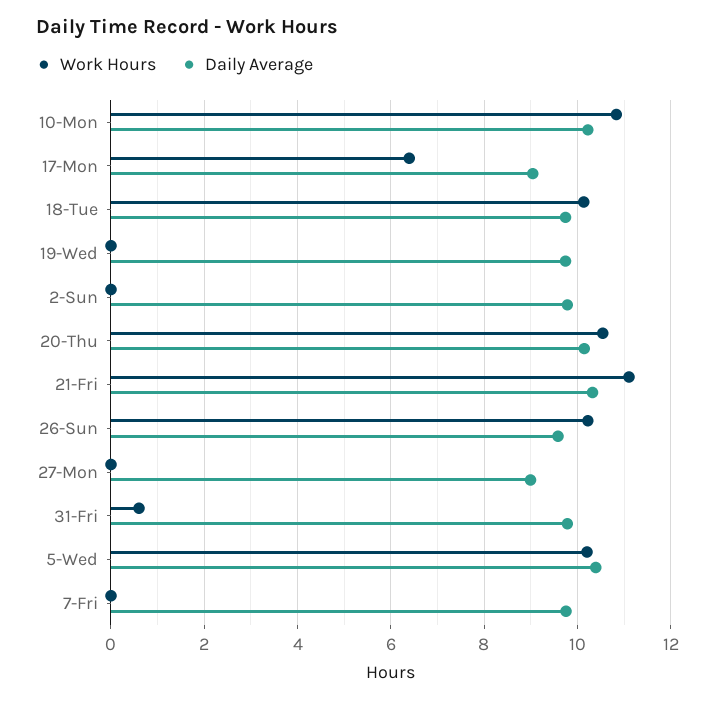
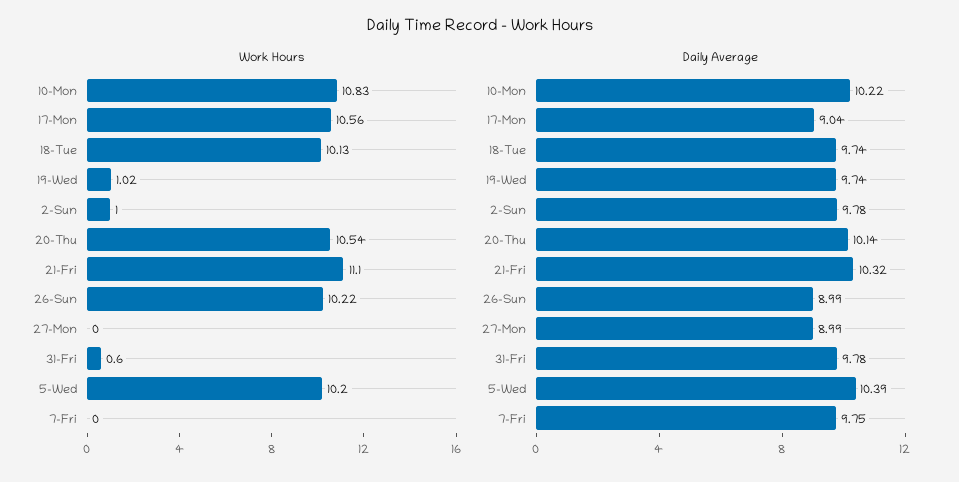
  {
    "Work Hours": {
      "10-Mon": 10.83,
-     "17-Mon": 6.4,
+     "17-Mon": 10.56,
      "18-Tue": 10.13,
-     "19-Wed": 0,
+     "19-Wed": 1.02,
-     "2-Sun": 0,
+     "2-Sun": 1,
      "20-Thu": 10.54,
      "21-Fri": 11.1,
      "26-Sun": 10.22,
      "27-Mon": 0,
      "31-Fri": 0.6,
      "5-Wed": 10.2,
      "7-Fri": 0
    },
    "Daily Average": {
      "10-Mon": 10.22,
      "17-Mon": 9.04,
      "18-Tue": 9.74,
      "19-Wed": 9.74,
      "2-Sun": 9.78,
      "20-Thu": 10.14,
      "21-Fri": 10.32,
-     "26-Sun": 9.6,
+     "26-Sun": 8.99,
      "27-Mon": 8.99,
      "31-Fri": 9.78,
      "5-Wed": 10.39,
      "7-Fri": 9.75
    }
  }

